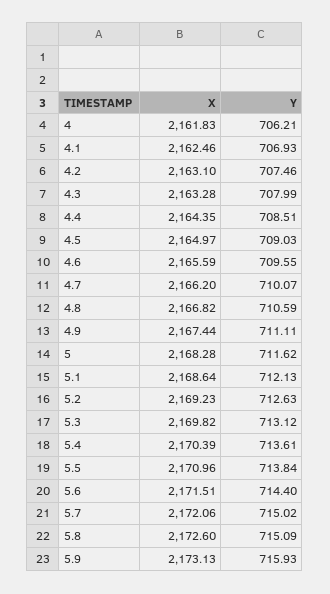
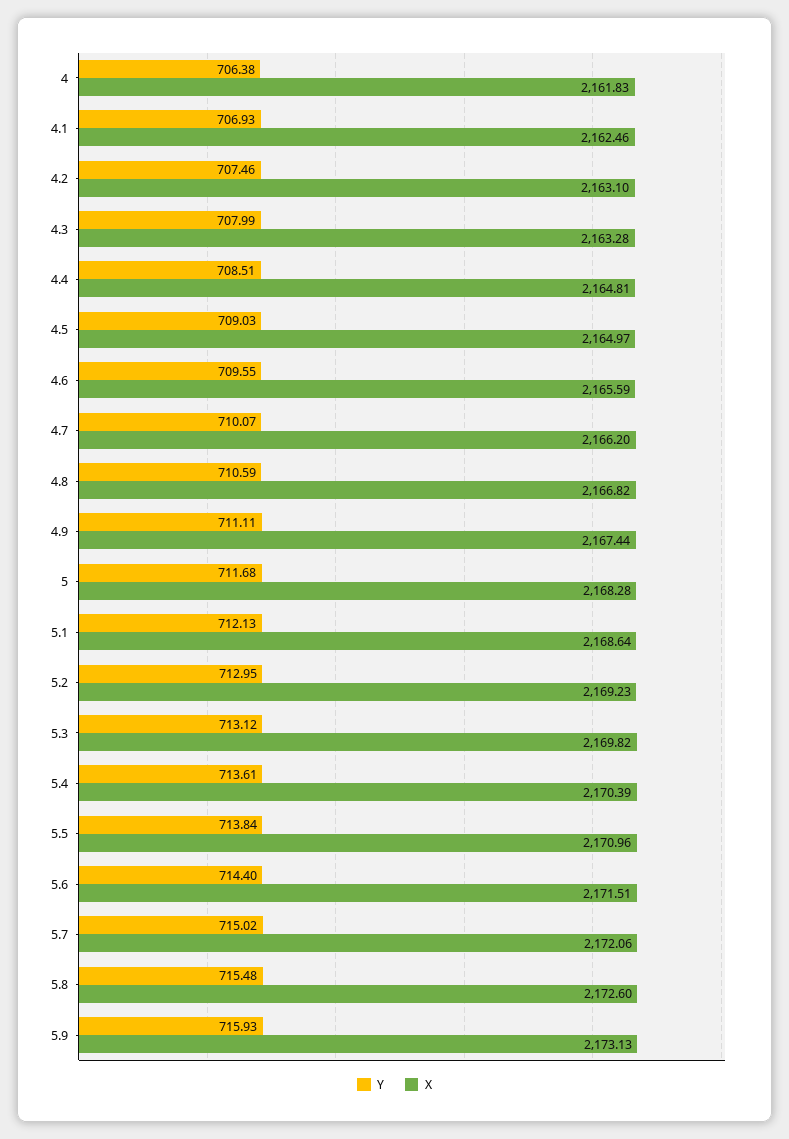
  {
    "X": {
      "4": 2161.83,
      "4.1": 2162.46,
      "4.2": 2163.1,
      "4.3": 2163.28,
-     "4.4": 2164.35,
+     "4.4": 2164.81,
      "4.5": 2164.97,
      "4.6": 2165.59,
      "4.7": 2166.2,
      "4.8": 2166.82,
      "4.9": 2167.44,
      "5": 2168.28,
      "5.1": 2168.64,
      "5.2": 2169.23,
      "5.3": 2169.82,
      "5.4": 2170.39,
      "5.5": 2170.96,
      "5.6": 2171.51,
      "5.7": 2172.06,
      "5.8": 2172.6,
      "5.9": 2173.13
    },
    "Y": {
-     "4": 706.21,
+     "4": 706.38,
      "4.1": 706.93,
      "4.2": 707.46,
      "4.3": 707.99,
      "4.4": 708.51,
      "4.5": 709.03,
      "4.6": 709.55,
      "4.7": 710.07,
      "4.8": 710.59,
      "4.9": 711.11,
-     "5": 711.62,
+     "5": 711.68,
      "5.1": 712.13,
-     "5.2": 712.63,
+     "5.2": 712.95,
      "5.3": 713.12,
      "5.4": 713.61,
      "5.5": 713.84,
      "5.6": 714.4,
      "5.7": 715.02,
-     "5.8": 715.09,
+     "5.8": 715.48,
      "5.9": 715.93
    }
  }

